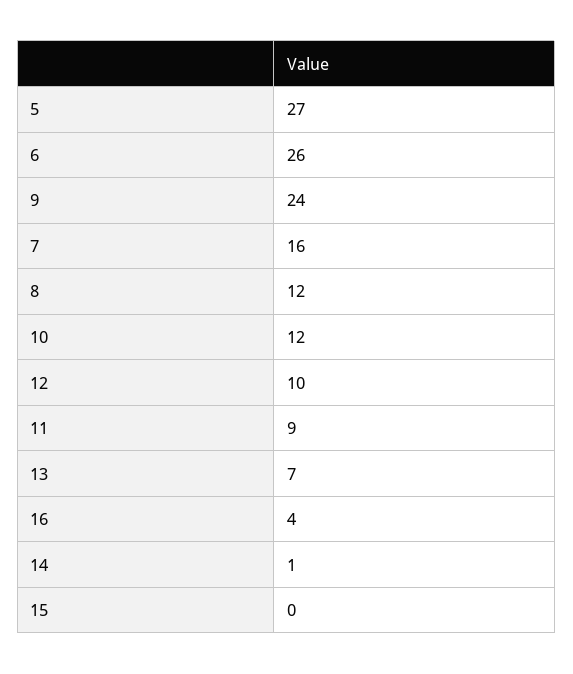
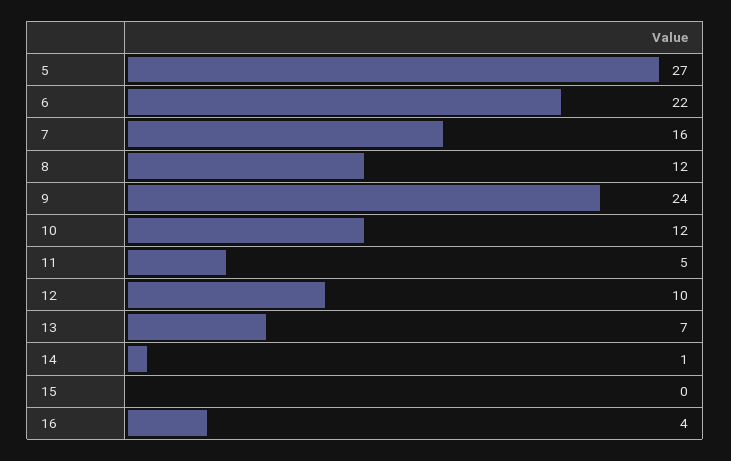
  {
    "5": 27,
-   "6": 26,
+   "6": 22,
    "9": 24,
    "7": 16,
    "8": 12,
    "10": 12,
    "12": 10,
-   "11": 9,
+   "11": 5,
    "13": 7,
    "16": 4,
    "14": 1,
    "15": 0
  }

